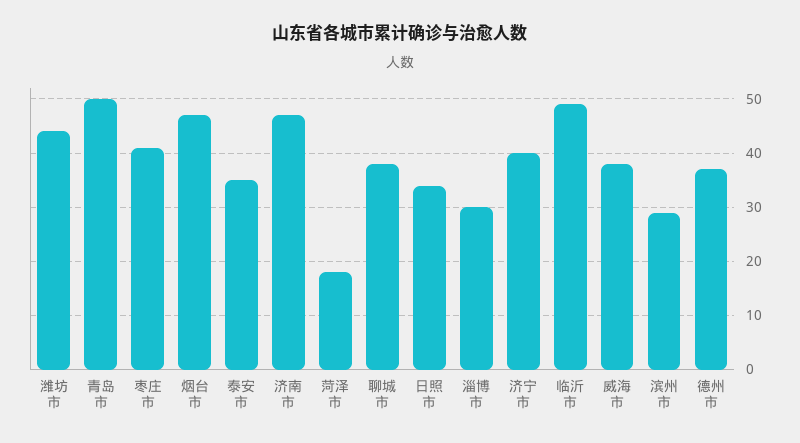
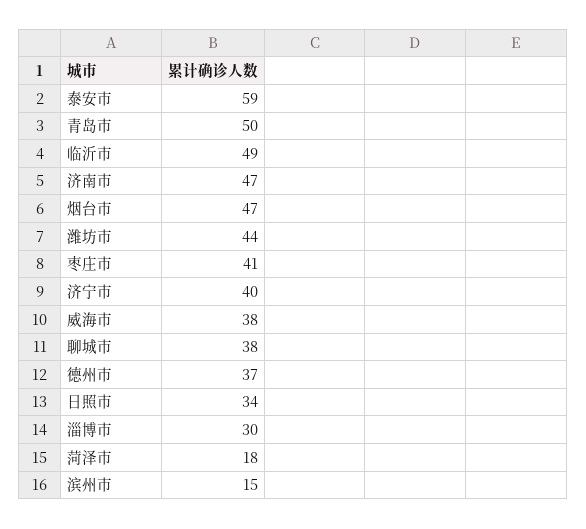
  {
    "潍坊市": 44,
    "青岛市": 50,
    "枣庄市": 41,
    "烟台市": 47,
-   "泰安市": 35,
+   "泰安市": 59,
    "济南市": 47,
    "菏泽市": 18,
    "聊城市": 38,
    "日照市": 34,
    "淄博市": 30,
    "济宁市": 40,
    "临沂市": 49,
    "威海市": 38,
-   "滨州市": 30,
+   "滨州市": 15,
    "德州市": 37
  }

